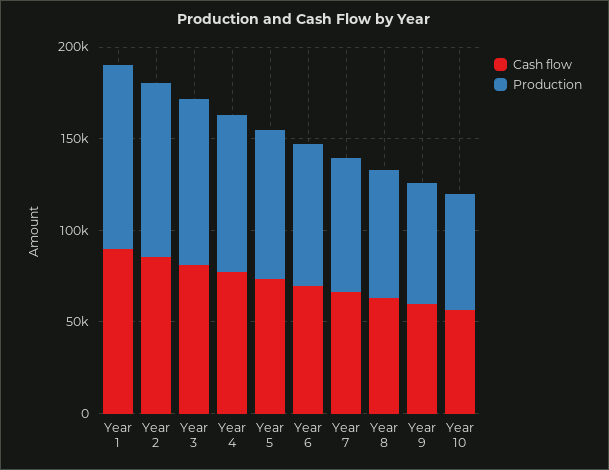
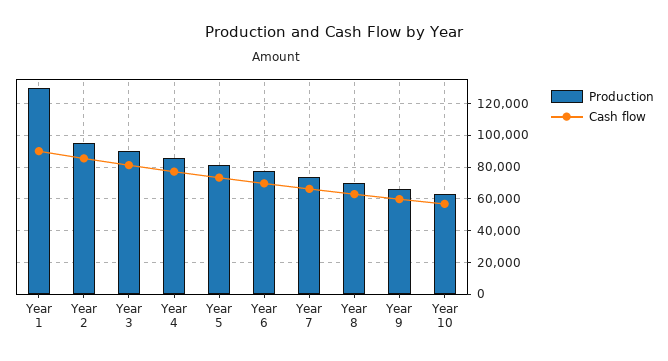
  {
    "Cash flow": {
      "Year 1": 90000,
      "Year 2": 85000,
      "Year 3": 80000,
      "Year 4": 75000,
      "Year 5": 75000,
      "Year 6": 70000,
      "Year 7": 65000,
      "Year 8": 65000,
      "Year 9": 60000,
      "Year 10": 55000
    },
    "Production": {
-     "Year 1": 100000,
+     "Year 1": 130000,
      "Year 2": 95000,
      "Year 3": 90000,
      "Year 4": 85000,
      "Year 5": 80000,
      "Year 6": 75000,
      "Year 7": 75000,
      "Year 8": 70000,
      "Year 9": 65000,
      "Year 10": 65000
    }
  }

